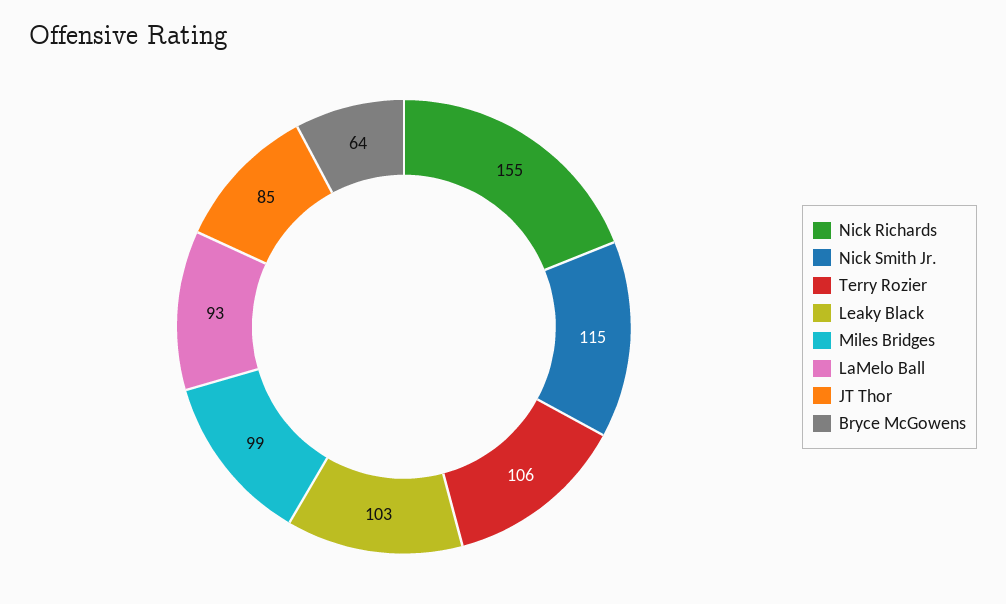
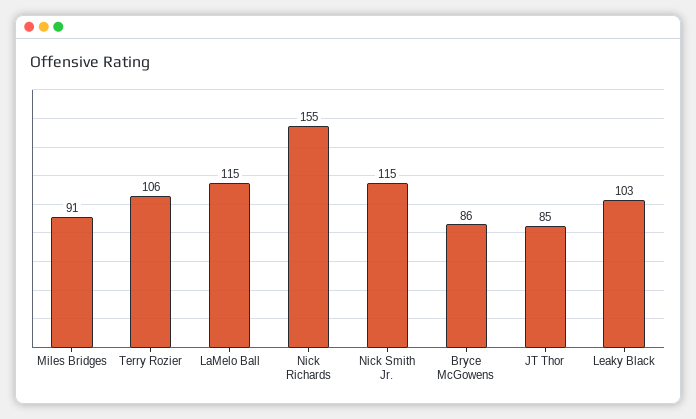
  {
    "Nick Richards": 155,
    "Nick Smith Jr.": 115,
    "Terry Rozier": 106,
    "Leaky Black": 103,
-   "Miles Bridges": 99,
+   "Miles Bridges": 91,
-   "LaMelo Ball": 93,
+   "LaMelo Ball": 115,
    "JT Thor": 85,
-   "Bryce McGowens": 64
+   "Bryce McGowens": 86
  }

